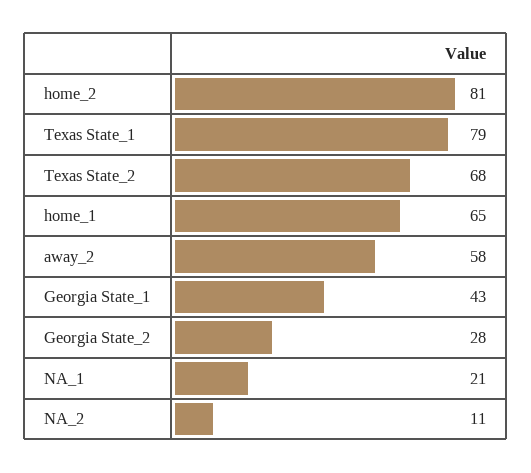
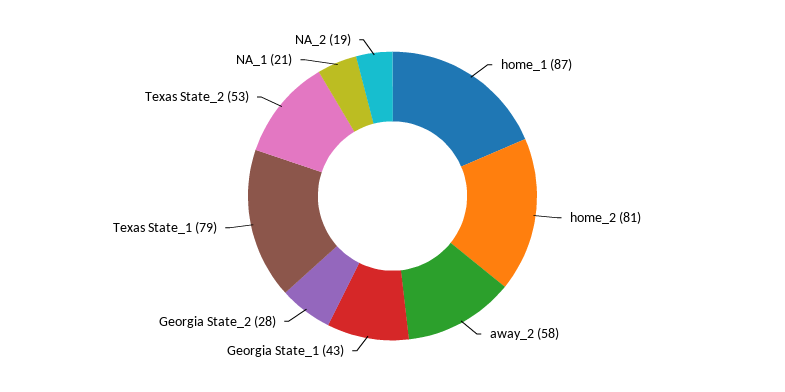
  {
    "home_2": 81,
    "Texas State_1": 79,
-   "Texas State_2": 68,
+   "Texas State_2": 53,
-   "home_1": 65,
+   "home_1": 87,
    "away_2": 58,
    "Georgia State_1": 43,
    "Georgia State_2": 28,
    "NA_1": 21,
-   "NA_2": 11
+   "NA_2": 19
  }

